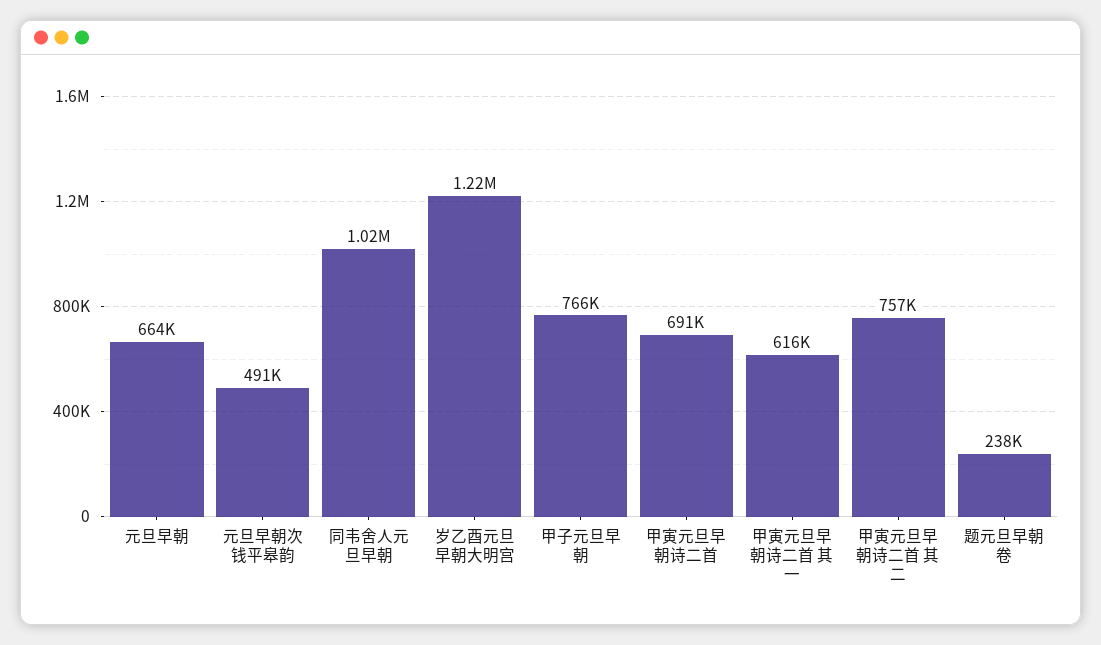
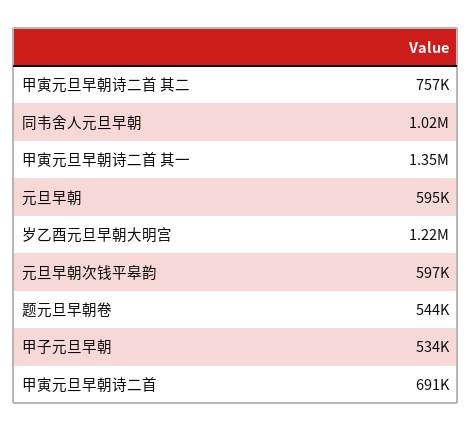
  {
-   "元旦早朝": 664000,
+   "元旦早朝": 595000,
-   "元旦早朝次钱平皋韵": 491000,
+   "元旦早朝次钱平皋韵": 597000,
    "同韦舍人元旦早朝": 1020000,
    "岁乙酉元旦早朝大明宫": 1220000,
-   "甲子元旦早朝": 766000,
+   "甲子元旦早朝": 534000,
    "甲寅元旦早朝诗二首": 691000,
-   "甲寅元旦早朝诗二首 其一": 616000,
+   "甲寅元旦早朝诗二首 其一": 1350000,
    "甲寅元旦早朝诗二首 其二": 757000,
-   "题元旦早朝卷": 238000
+   "题元旦早朝卷": 544000
  }

